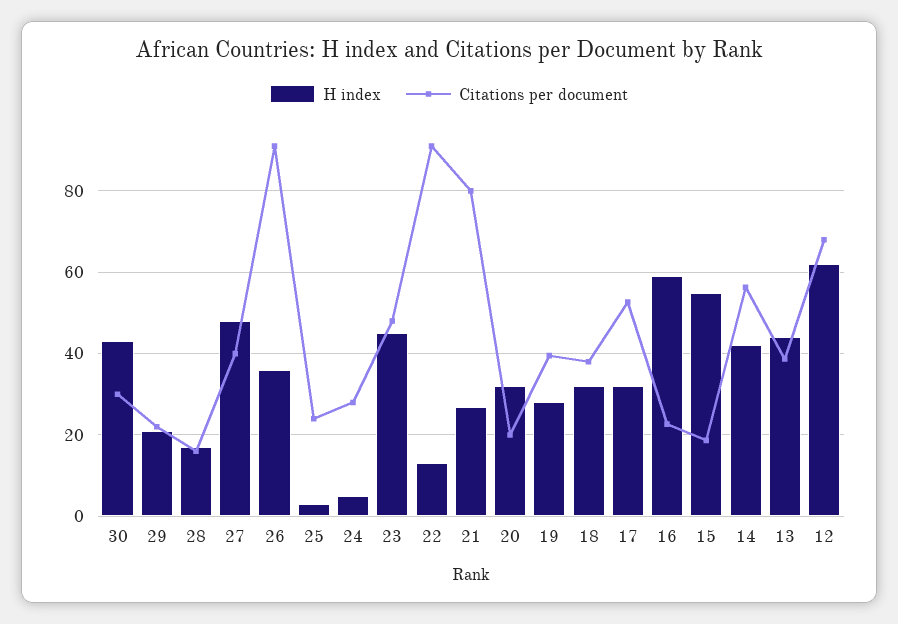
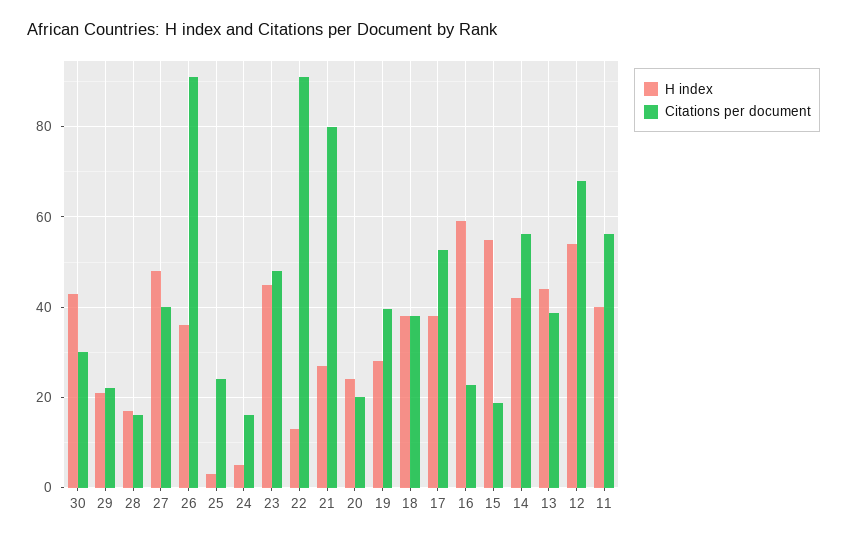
  {
    "H index": {
      "30": 44,
      "29": 22,
      "28": 18,
      "27": 48,
      "26": 36,
      "25": 4,
      "24": 6,
      "23": 46,
      "22": 14,
      "21": 28,
-     "20": 32,
+     "20": 24,
      "19": 28,
-     "18": 32,
+     "18": 38,
-     "17": 32,
+     "17": 38,
      "16": 60,
      "15": 56,
      "14": 42,
      "13": 44,
-     "12": 62
+     "12": 54,
+     "11": 40
    },
    "Citations per document": {
      "30": 30,
      "29": 22,
      "28": 16,
      "27": 40,
      "26": 92,
      "25": 24,
-     "24": 28,
+     "24": 16,
      "23": 48,
      "22": 92,
      "21": 80,
      "20": 20,
      "19": 40,
      "18": 38,
      "17": 52,
      "16": 22,
      "15": 18,
      "14": 56,
      "13": 38,
-     "12": 68
+     "12": 68,
+     "11": 56
    }
  }

